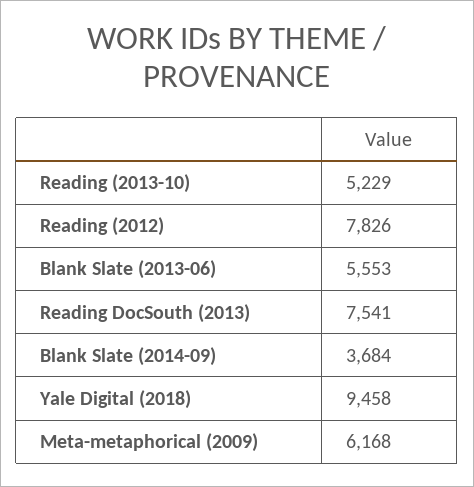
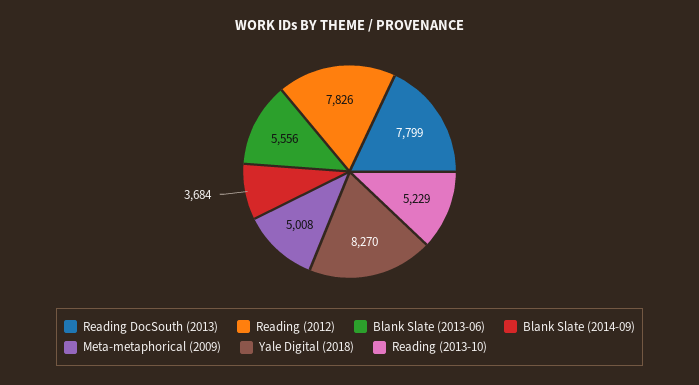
  {
    "Reading (2013-10)": 5229,
    "Reading (2012)": 7826,
-   "Blank Slate (2013-06)": 5553,
+   "Blank Slate (2013-06)": 5556,
-   "Reading DocSouth (2013)": 7541,
+   "Reading DocSouth (2013)": 7799,
    "Blank Slate (2014-09)": 3684,
-   "Yale Digital (2018)": 9458,
+   "Yale Digital (2018)": 8270,
-   "Meta-metaphorical (2009)": 6168
+   "Meta-metaphorical (2009)": 5008
  }

